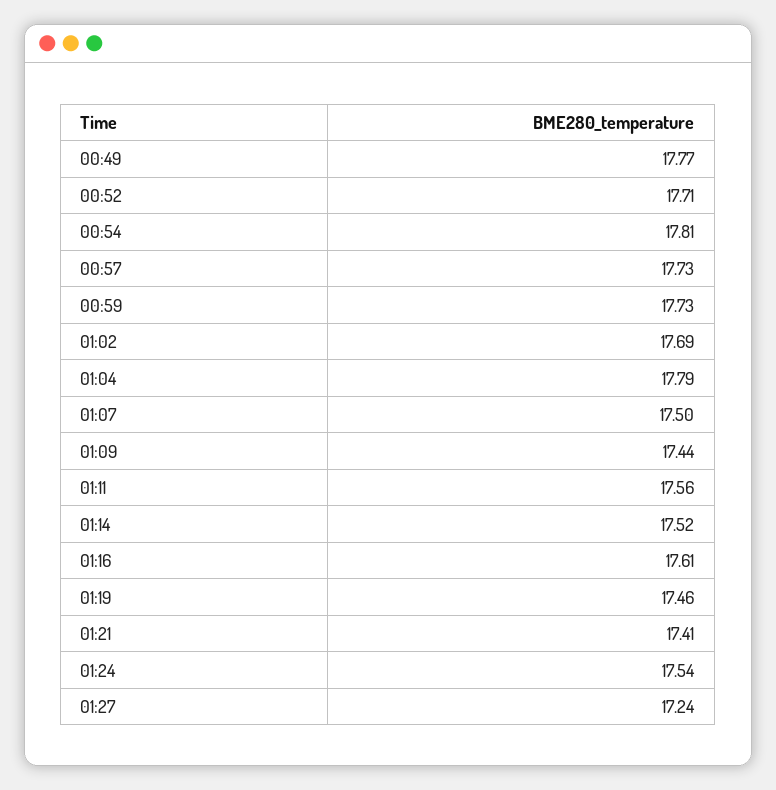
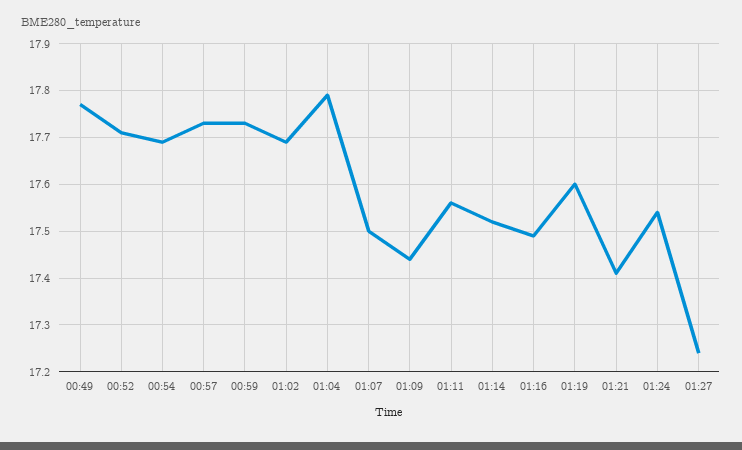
  {
    "00:49": 17.77,
    "00:52": 17.71,
-   "00:54": 17.81,
+   "00:54": 17.7,
    "00:57": 17.73,
    "00:59": 17.73,
    "01:02": 17.69,
    "01:04": 17.79,
    "01:07": 17.5,
    "01:09": 17.44,
    "01:11": 17.56,
    "01:14": 17.52,
-   "01:16": 17.61,
+   "01:16": 17.5,
-   "01:19": 17.46,
+   "01:19": 17.6,
    "01:21": 17.41,
    "01:24": 17.54,
    "01:27": 17.24
  }

